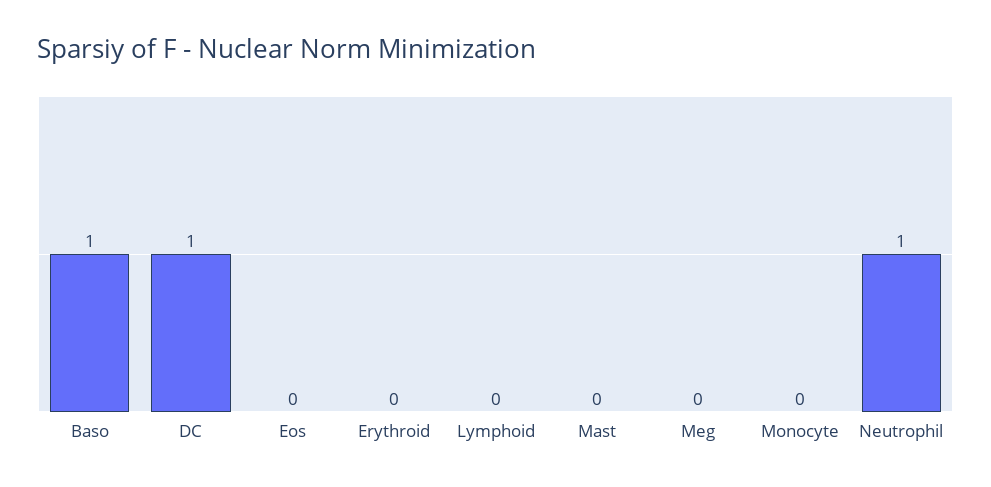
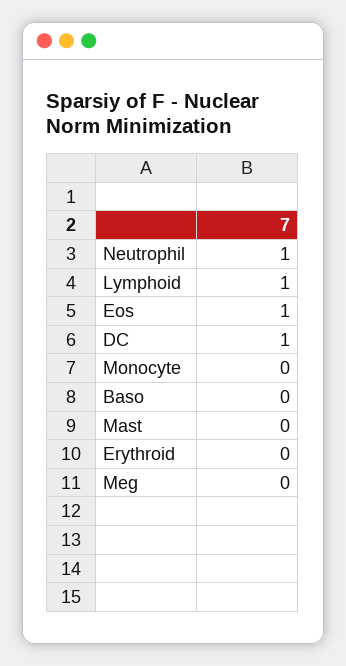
  {
-   "Baso": 1,
+   "Baso": 0,
    "DC": 1,
-   "Eos": 0,
+   "Eos": 1,
    "Erythroid": 0,
-   "Lymphoid": 0,
+   "Lymphoid": 1,
    "Mast": 0,
    "Meg": 0,
    "Monocyte": 0,
    "Neutrophil": 1
  }

